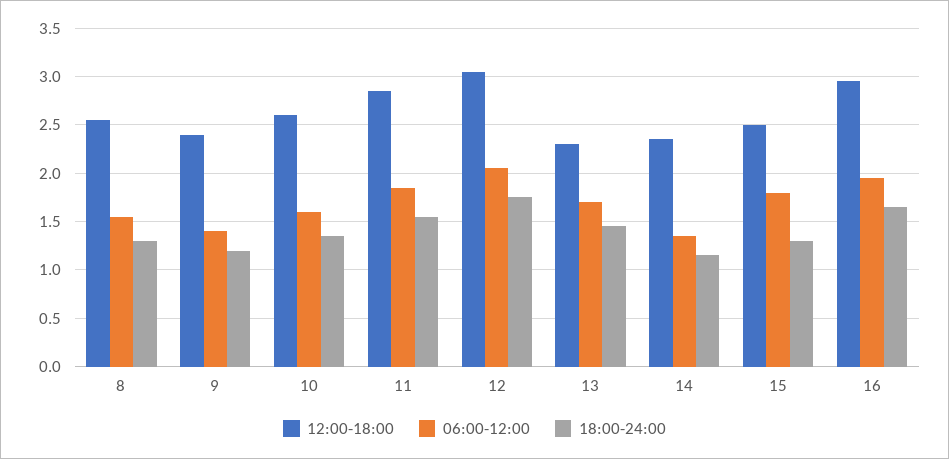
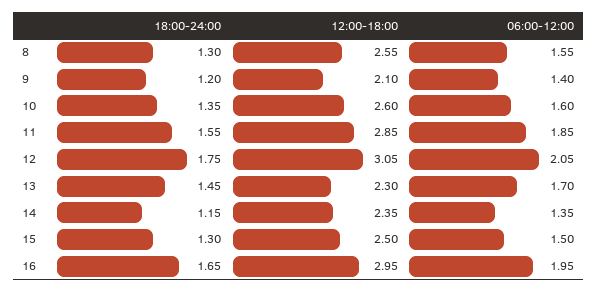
  {
    "12:00-18:00": {
      "8": 2.55,
-     "9": 2.4,
+     "9": 2.1,
      "10": 2.6,
      "11": 2.85,
      "12": 3.05,
      "13": 2.3,
      "14": 2.35,
      "15": 2.5,
      "16": 2.95
    },
    "06:00-12:00": {
      "8": 1.55,
      "9": 1.4,
      "10": 1.6,
      "11": 1.85,
      "12": 2.05,
      "13": 1.7,
      "14": 1.35,
-     "15": 1.8,
+     "15": 1.5,
      "16": 1.95
    },
    "18:00-24:00": {
      "8": 1.3,
      "9": 1.2,
      "10": 1.35,
      "11": 1.55,
      "12": 1.75,
      "13": 1.45,
      "14": 1.15,
      "15": 1.3,
      "16": 1.65
    }
  }

